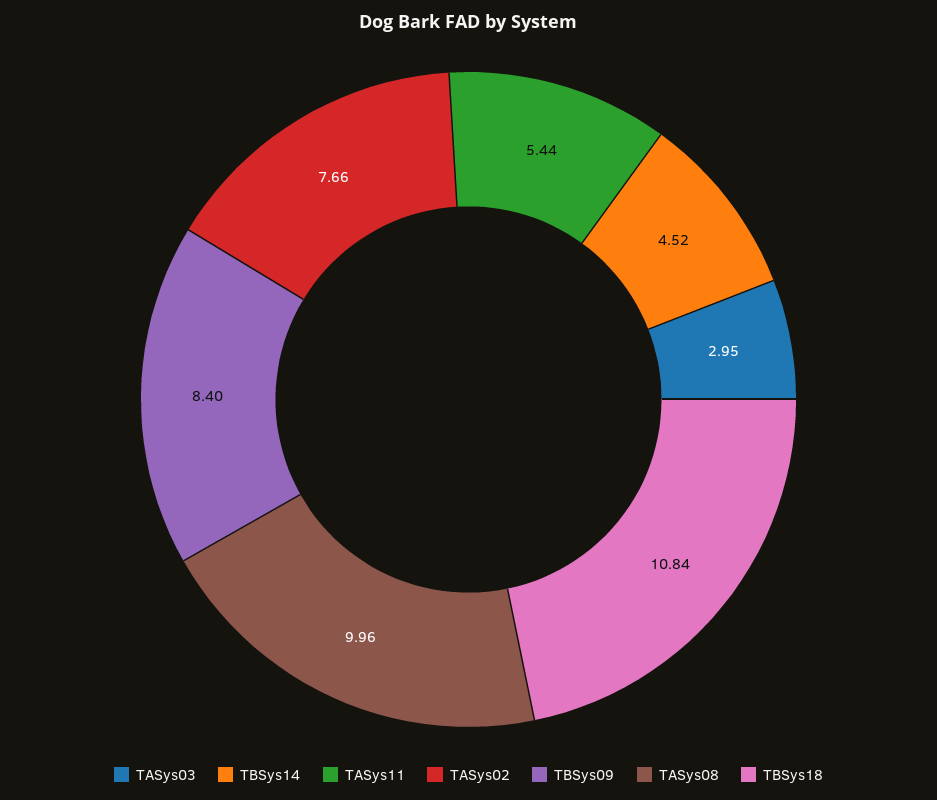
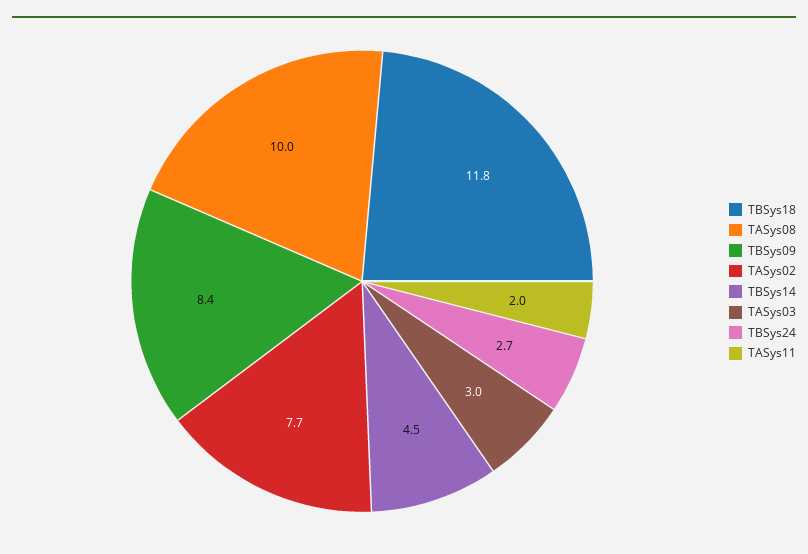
  {
    "TASys03": 2.95,
    "TBSys14": 4.52,
-   "TASys11": 5.44,
+   "TASys11": 2,
    "TASys02": 7.66,
    "TBSys09": 8.4,
    "TASys08": 9.96,
-   "TBSys18": 10.84
+   "TBSys18": 11.8,
+   "TBSys24": 2.7
  }

